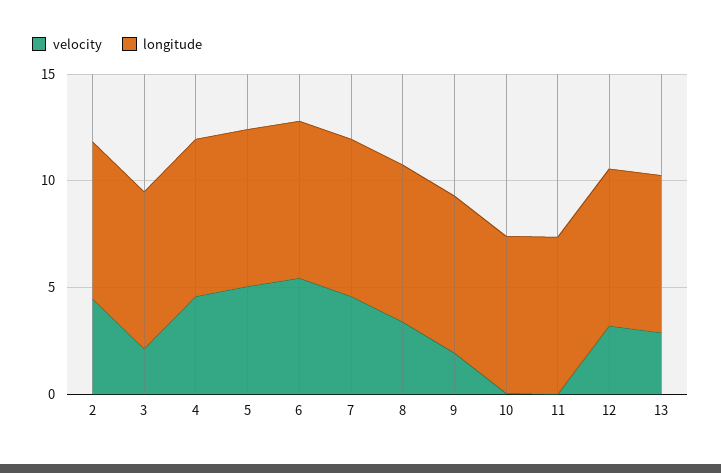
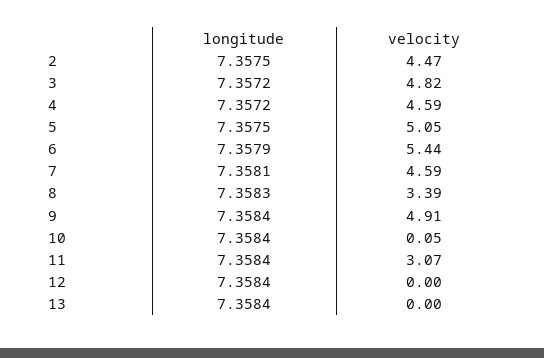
  {
    "velocity": {
      "2": 4.47,
-     "3": 2,
+     "3": 4.82,
      "4": 4.59,
      "5": 5.05,
      "6": 5.44,
      "7": 4.59,
      "8": 3.39,
-     "9": 2,
+     "9": 4.91,
      "10": 0.05,
-     "11": 0,
+     "11": 3.07,
-     "12": 3,
+     "12": 0,
-     "13": 3
+     "13": 0
    },
    "longitude": {
      "2": 7.3575,
      "3": 7.3572,
      "4": 7.3572,
      "5": 7.3575,
      "6": 7.3579,
      "7": 7.3581,
      "8": 7.3583,
      "9": 7.3584,
      "10": 7.3584,
      "11": 7.3584,
      "12": 7.3584,
      "13": 7.3584
    }
  }

